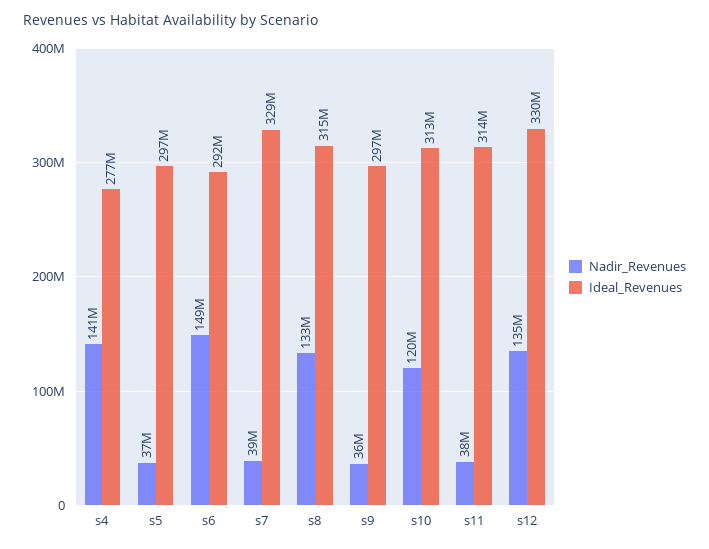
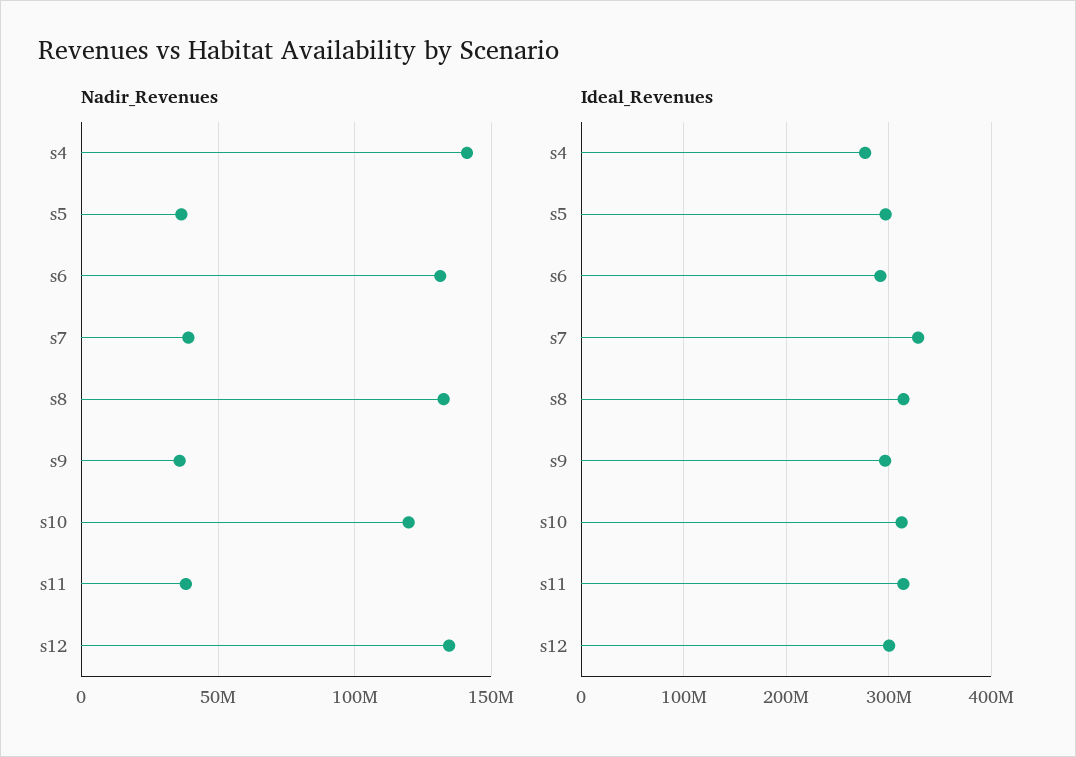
  {
    "Nadir_Revenues": {
      "s4": 141000000,
      "s5": 37000000,
-     "s6": 149000000,
+     "s6": 130000000,
      "s7": 39000000,
      "s8": 133000000,
      "s9": 36000000,
      "s10": 120000000,
      "s11": 38000000,
      "s12": 135000000
    },
    "Ideal_Revenues": {
      "s4": 277000000,
      "s5": 297000000,
      "s6": 292000000,
      "s7": 329000000,
      "s8": 315000000,
      "s9": 297000000,
      "s10": 313000000,
      "s11": 314000000,
-     "s12": 330000000
+     "s12": 300000000
    }
  }

